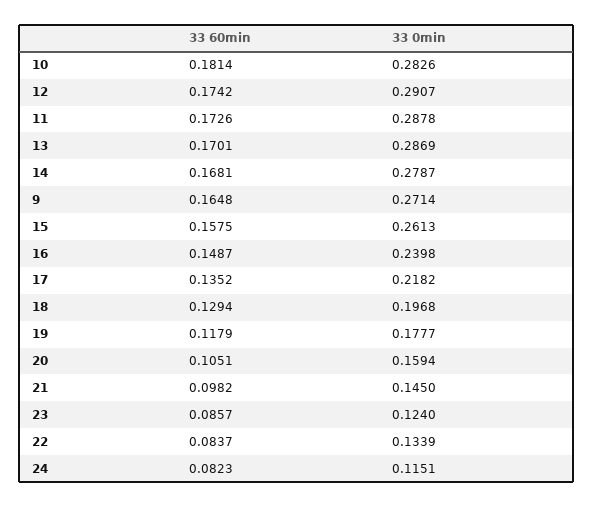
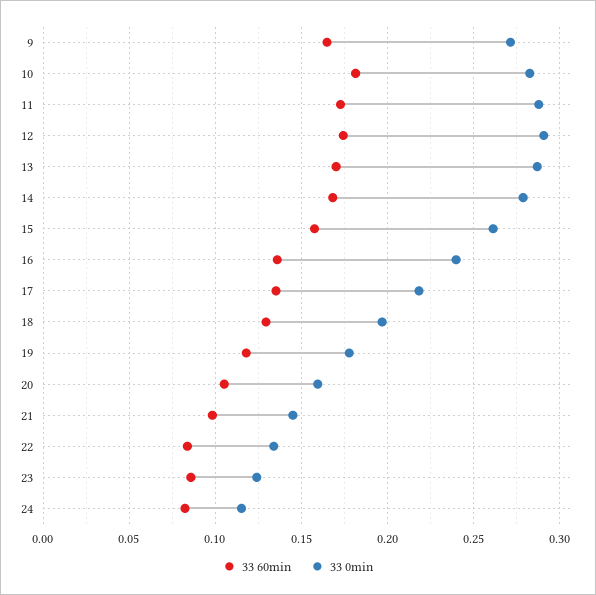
  {
    "33 60min": {
      "10": 0.1814,
      "12": 0.1742,
      "11": 0.1726,
      "13": 0.1701,
      "14": 0.1681,
      "9": 0.1648,
      "15": 0.1575,
-     "16": 0.1487,
+     "16": 0.135,
      "17": 0.1352,
      "18": 0.1294,
      "19": 0.1179,
      "20": 0.1051,
      "21": 0.0982,
      "23": 0.0857,
      "22": 0.0837,
      "24": 0.0823
    },
    "33 0min": {
      "10": 0.2826,
      "12": 0.2907,
      "11": 0.2878,
      "13": 0.2869,
      "14": 0.2787,
      "9": 0.2714,
      "15": 0.2613,
      "16": 0.2398,
      "17": 0.2182,
      "18": 0.1968,
      "19": 0.1777,
      "20": 0.1594,
      "21": 0.145,
      "23": 0.124,
      "22": 0.1339,
      "24": 0.1151
    }
  }

